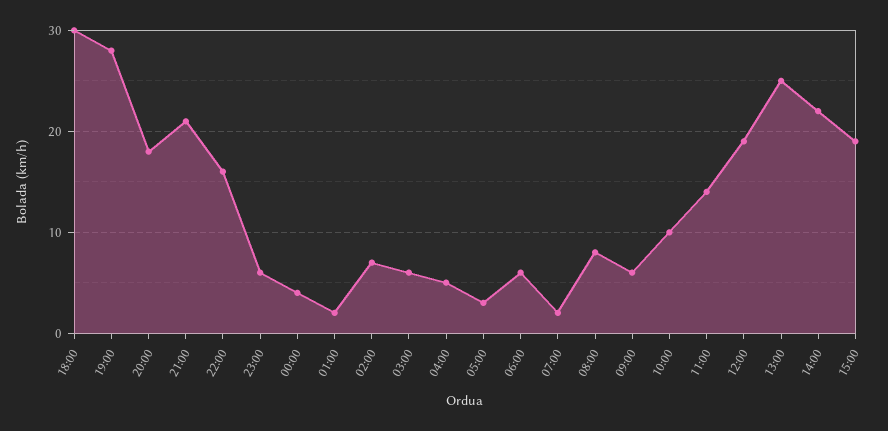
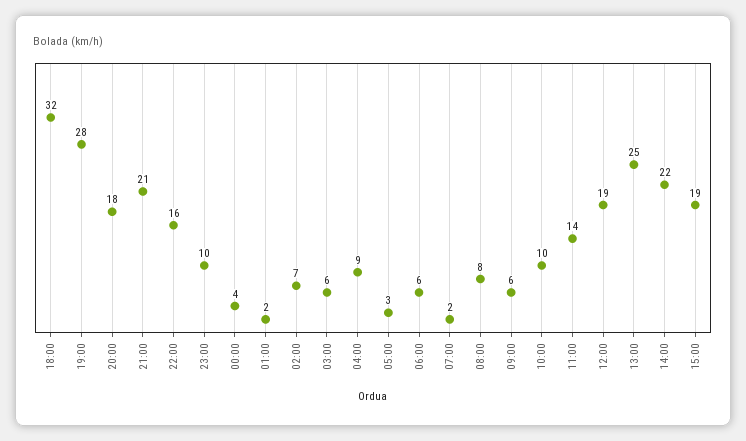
  {
-   "18:00": 30,
+   "18:00": 32,
    "19:00": 28,
    "20:00": 18,
    "21:00": 21,
    "22:00": 16,
-   "23:00": 6,
+   "23:00": 10,
    "00:00": 4,
    "01:00": 2,
    "02:00": 7,
    "03:00": 6,
-   "04:00": 5,
+   "04:00": 9,
    "05:00": 3,
    "06:00": 6,
    "07:00": 2,
    "08:00": 8,
    "09:00": 6,
    "10:00": 10,
    "11:00": 14,
    "12:00": 19,
    "13:00": 25,
    "14:00": 22,
    "15:00": 19
  }

